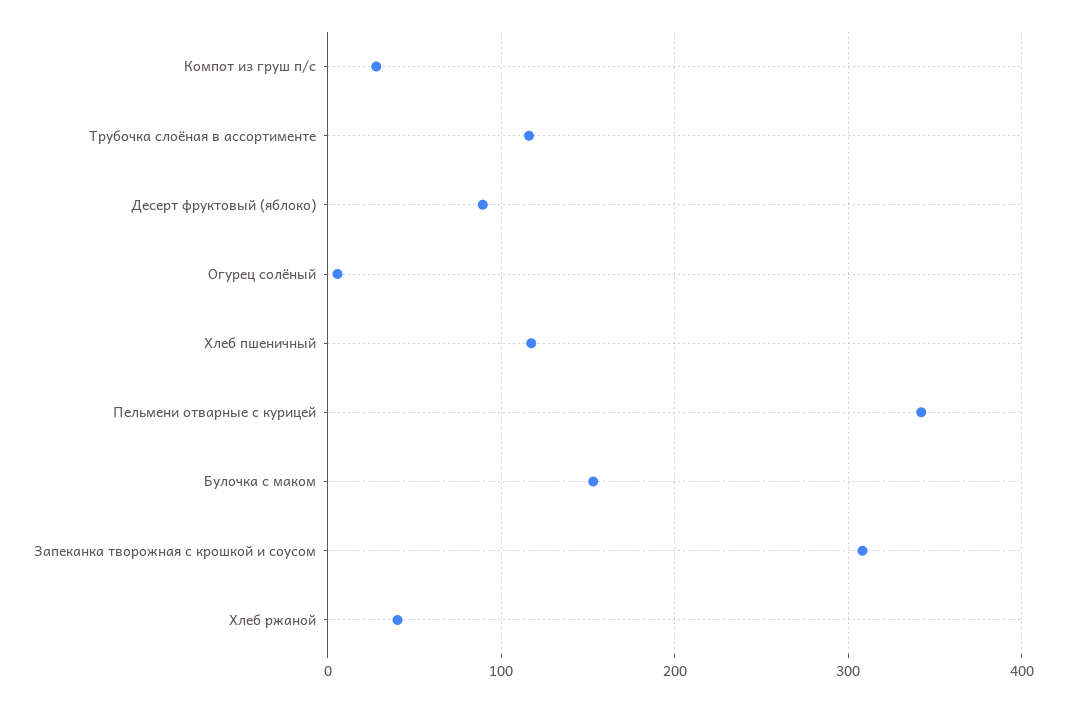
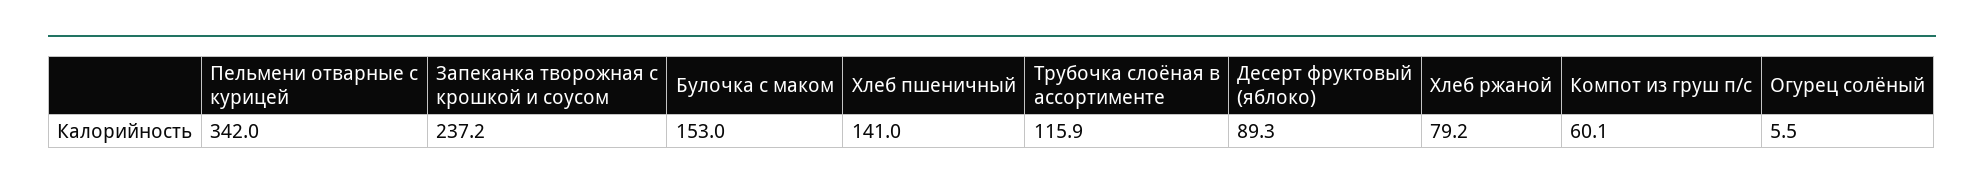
  {
-   "Компот из груш п/с": 30,
+   "Компот из груш п/с": 60.1,
    "Трубочка слоёная в ассортименте": 115.9,
    "Десерт фруктовый (яблоко)": 89.3,
    "Огурец солёный": 5.5,
-   "Хлеб пшеничный": 120,
+   "Хлеб пшеничный": 141,
    "Пельмени отварные с курицей": 342,
    "Булочка с маком": 153,
-   "Запеканка творожная с крошкой и соусом": 310,
+   "Запеканка творожная с крошкой и соусом": 237.2,
-   "Хлеб ржаной": 40
+   "Хлеб ржаной": 79.2
  }

